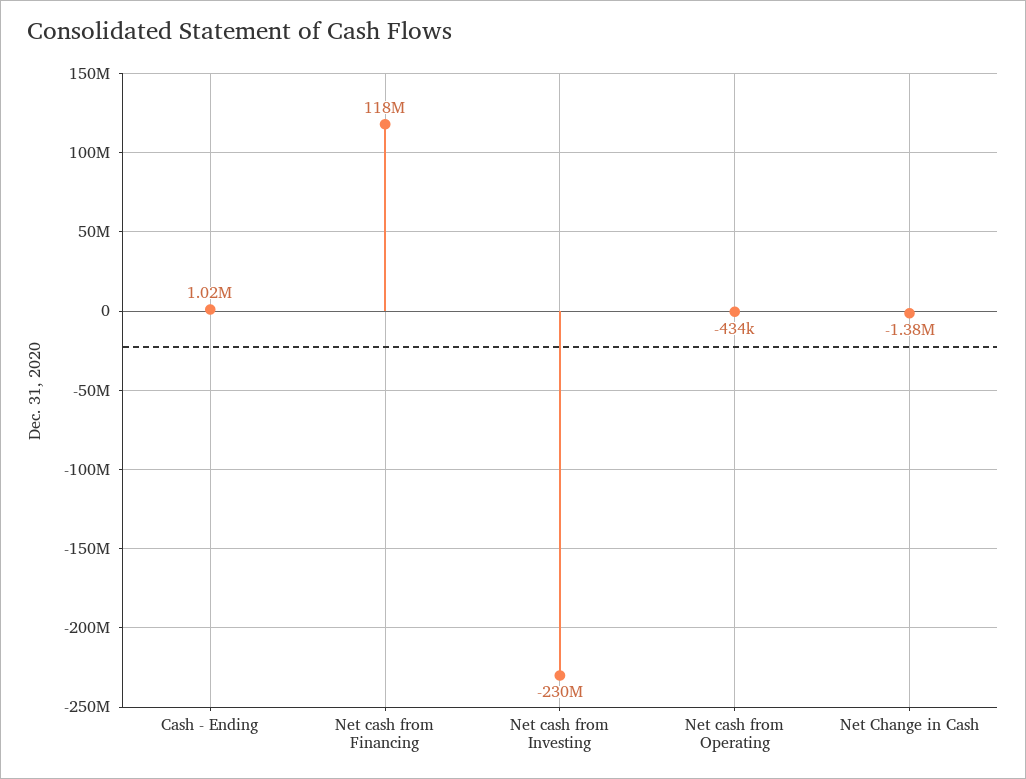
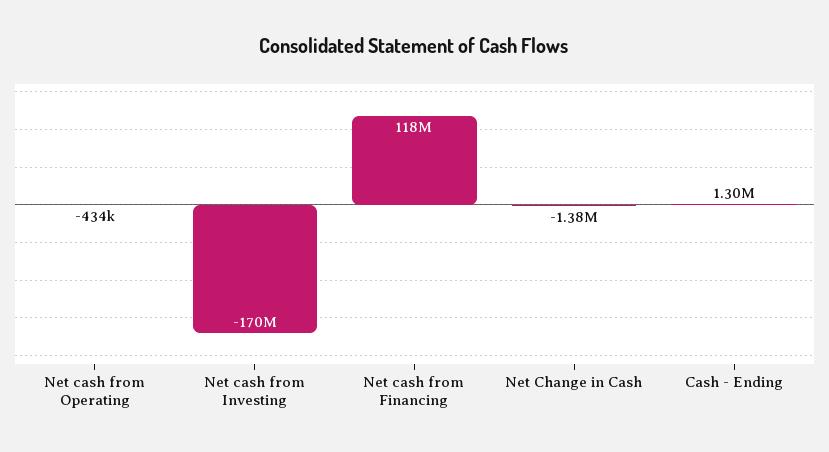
  {
-   "Cash - Ending": 1020000,
+   "Cash - Ending": 1300000,
    "Net cash from Financing": 118000000,
-   "Net cash from Investing": -230000000,
+   "Net cash from Investing": -170000000,
    "Net cash from Operating": -434000,
    "Net Change in Cash": -1380000
  }

